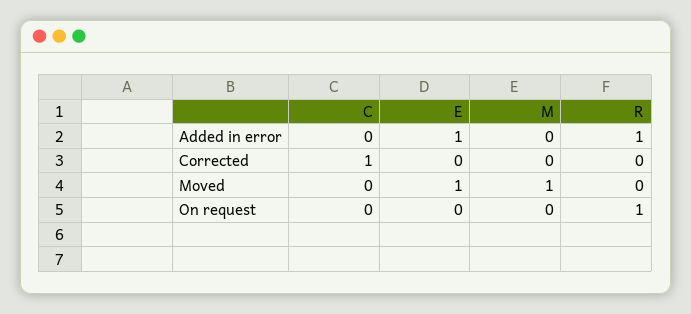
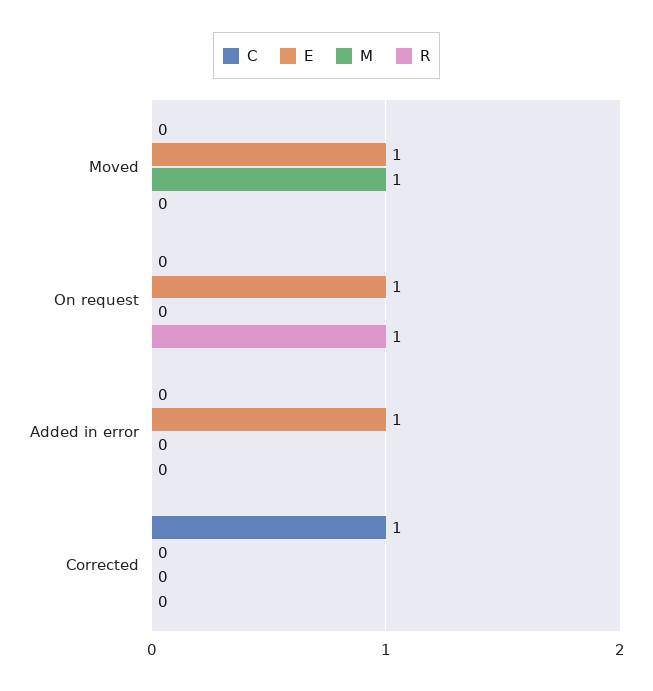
  {
    "C": {
      "Added in error": 0,
      "Corrected": 1,
      "Moved": 0,
      "On request": 0
    },
    "E": {
      "Added in error": 1,
      "Corrected": 0,
      "Moved": 1,
-     "On request": 0
+     "On request": 1
    },
    "M": {
      "Added in error": 0,
      "Corrected": 0,
      "Moved": 1,
      "On request": 0
    },
    "R": {
-     "Added in error": 1,
+     "Added in error": 0,
      "Corrected": 0,
      "Moved": 0,
      "On request": 1
    }
  }

